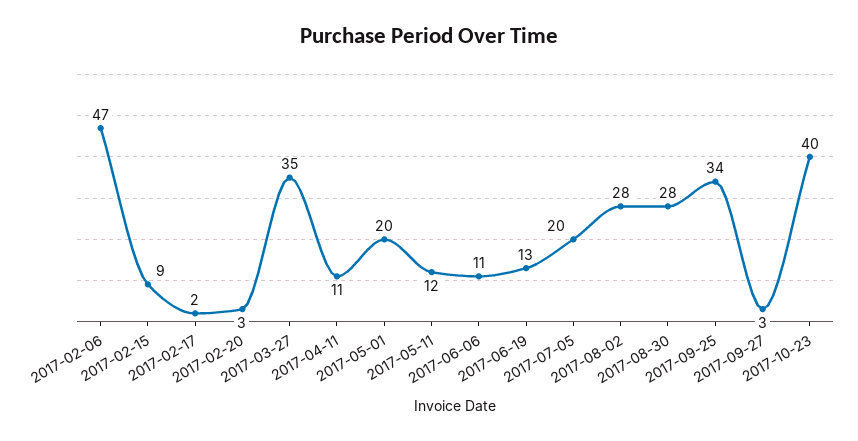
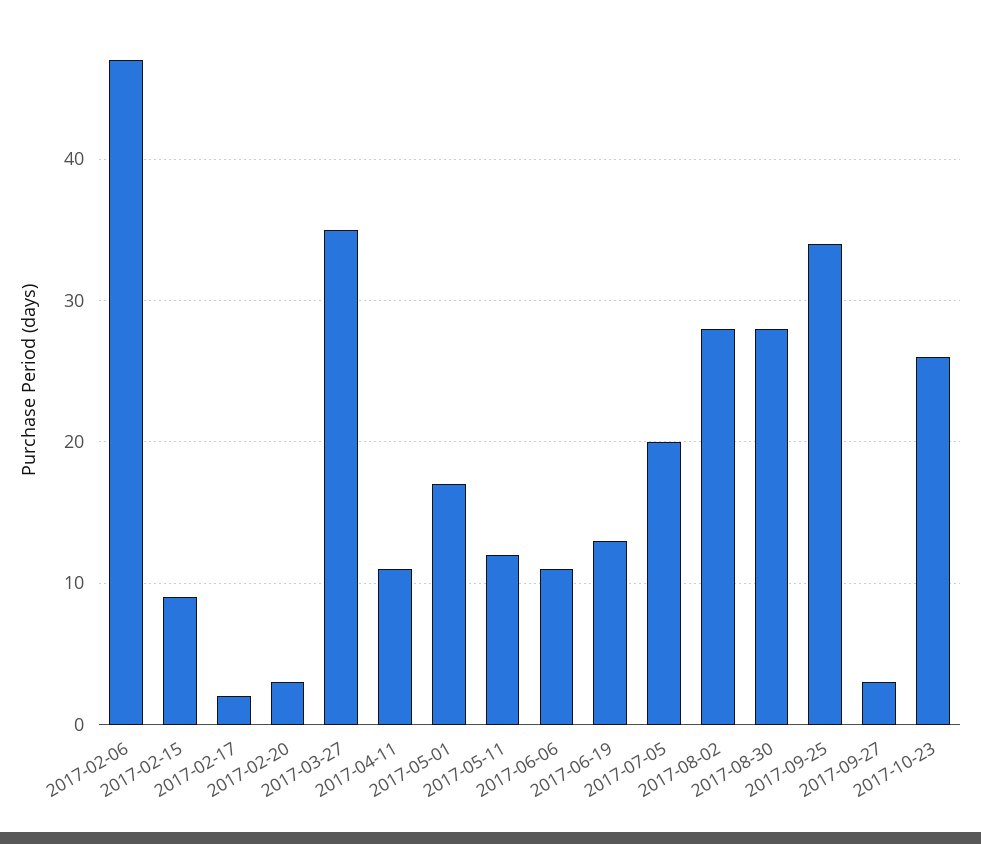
  {
    "2017-02-06": 47,
    "2017-02-15": 9,
    "2017-02-17": 2,
    "2017-02-20": 3,
    "2017-03-27": 35,
    "2017-04-11": 11,
-   "2017-05-01": 20,
+   "2017-05-01": 17,
    "2017-05-11": 12,
    "2017-06-06": 11,
    "2017-06-19": 13,
    "2017-07-05": 20,
    "2017-08-02": 28,
    "2017-08-30": 28,
    "2017-09-25": 34,
    "2017-09-27": 3,
-   "2017-10-23": 40
+   "2017-10-23": 26
  }

